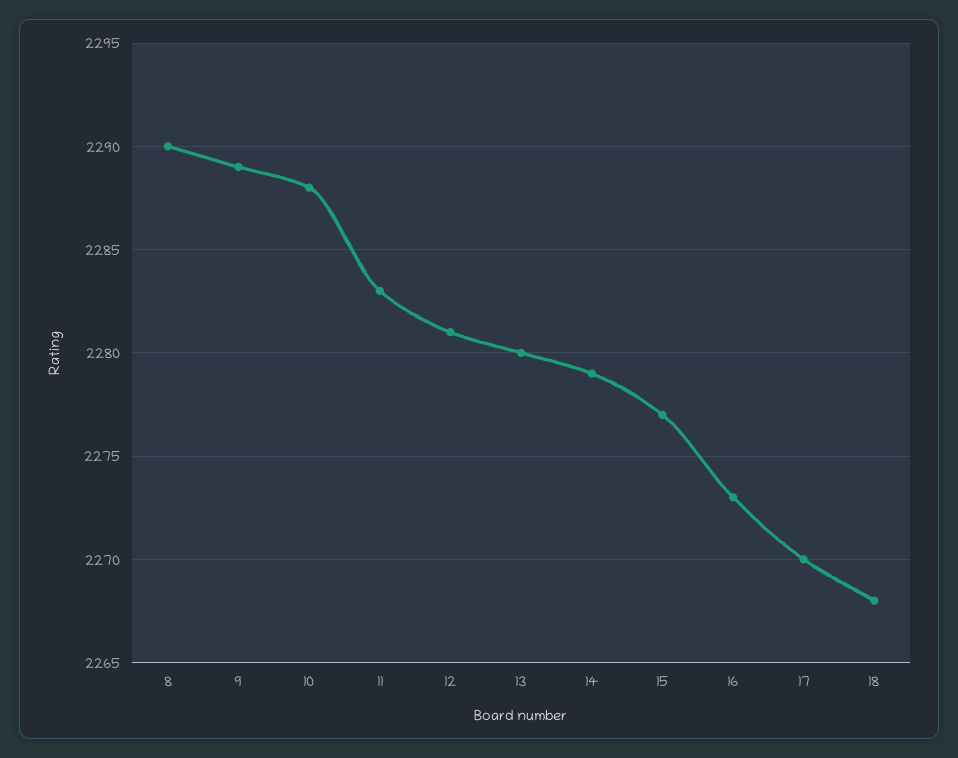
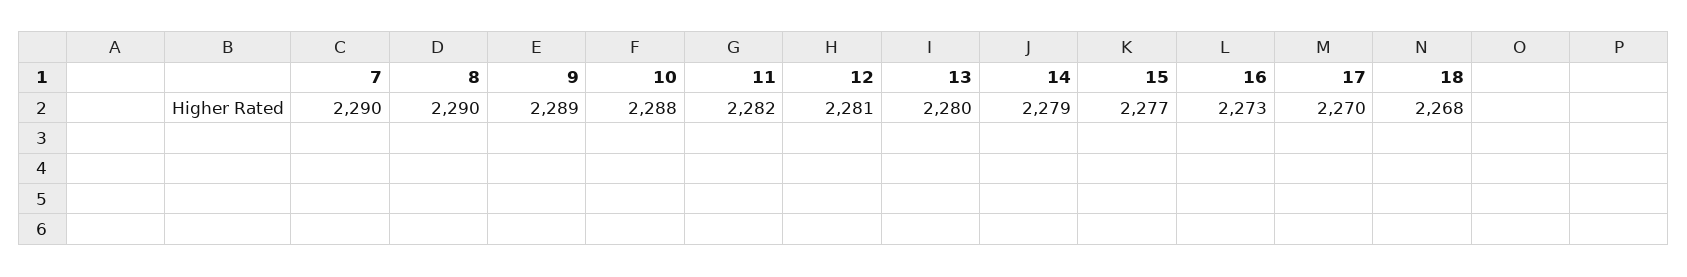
  {
    "8": 2290,
    "9": 2289,
    "10": 2288,
-   "11": 2283,
+   "11": 2282,
    "12": 2281,
    "13": 2280,
    "14": 2279,
    "15": 2277,
    "16": 2273,
    "17": 2270,
-   "18": 2268
+   "18": 2268,
+   "7": 2290
  }

